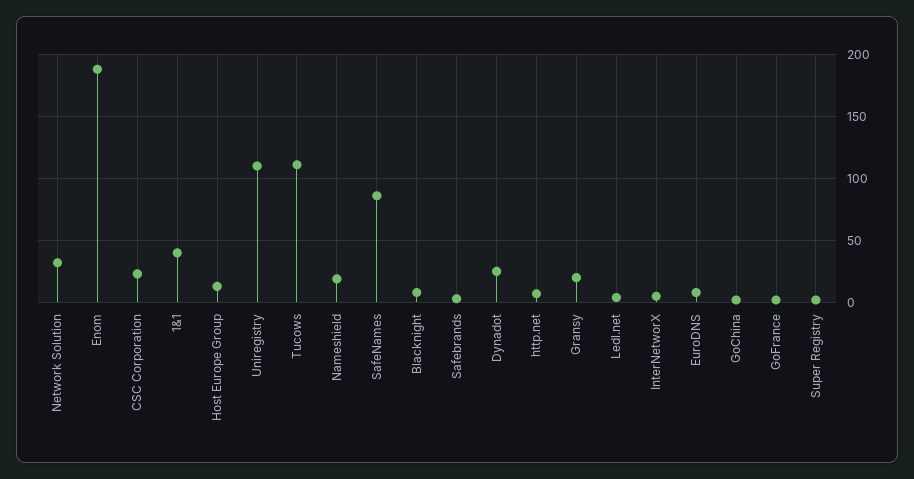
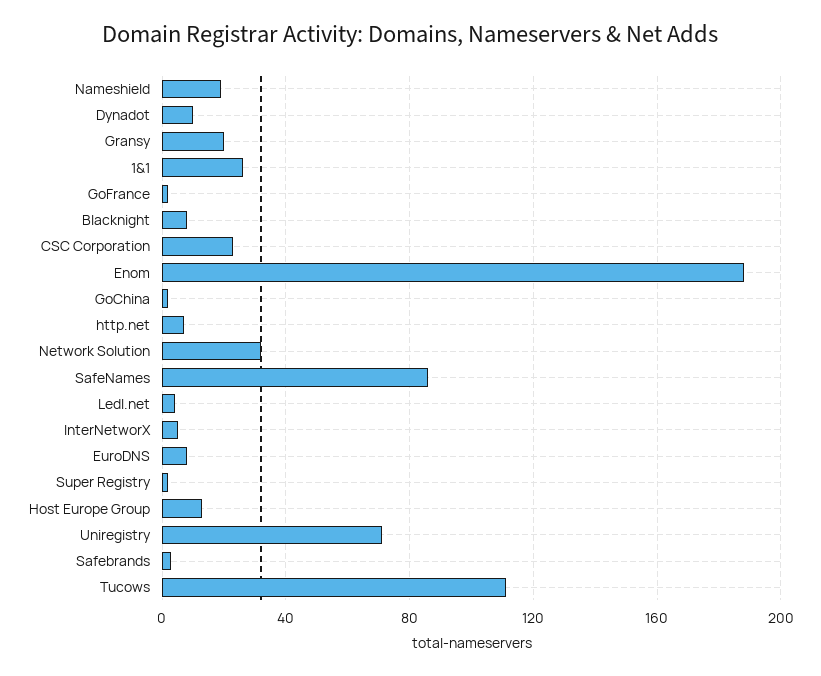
  {
    "Network Solution": 30,
    "Enom": 190,
    "CSC Corporation": 25,
-   "1&1": 40,
+   "1&1": 25,
    "Host Europe Group": 15,
-   "Uniregistry": 110,
+   "Uniregistry": 70,
    "Tucows": 110,
    "Nameshield": 20,
    "SafeNames": 85,
    "Blacknight": 10,
    "Safebrands": 5,
-   "Dynadot": 25,
+   "Dynadot": 10,
    "http.net": 5,
    "Gransy": 20,
    "Ledl.net": 5,
    "InterNetworX": 5,
    "EuroDNS": 10,
    "GoChina": 0,
    "GoFrance": 0,
    "Super Registry": 0
  }

